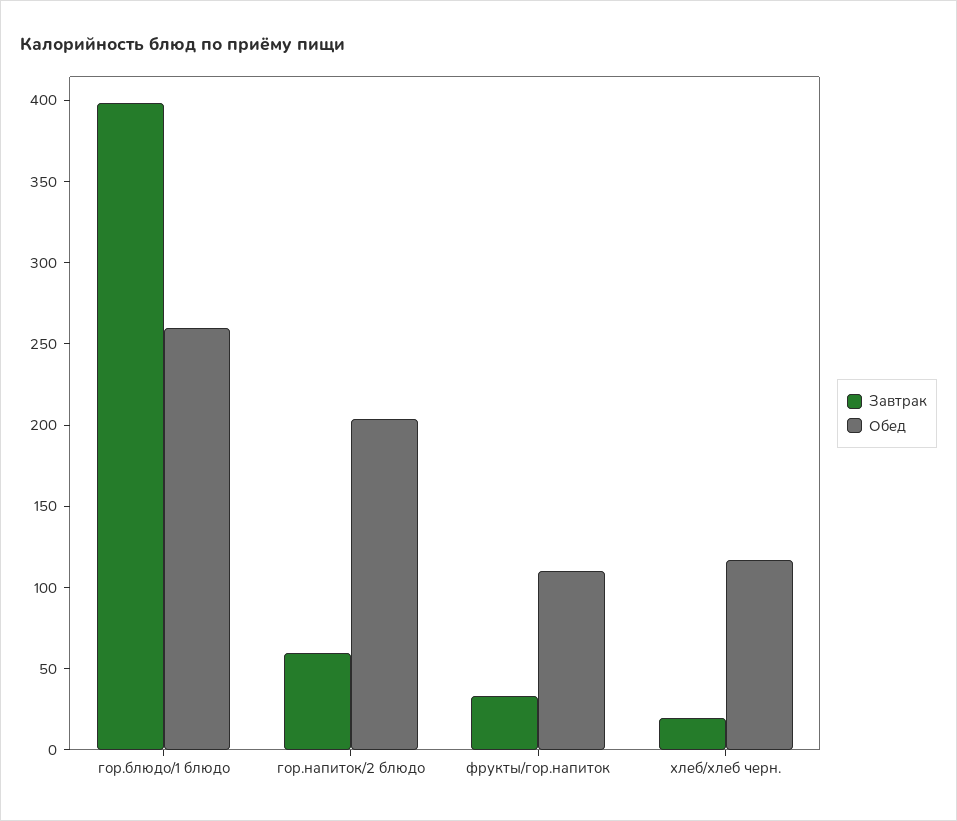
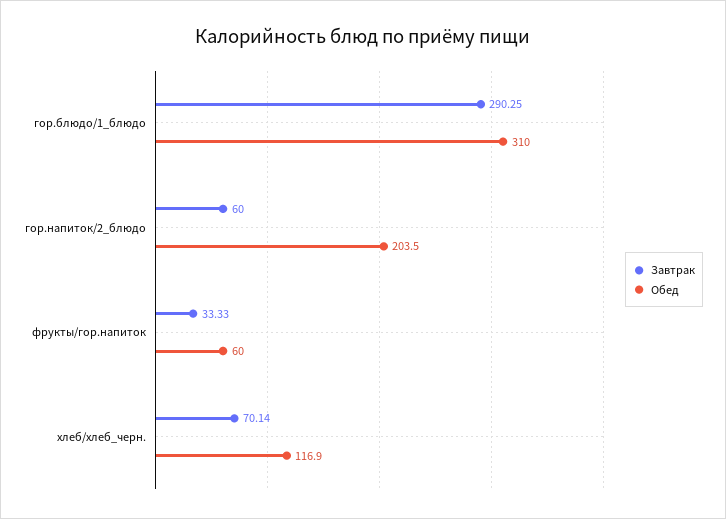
  {
    "Завтрак": {
-     "гор.блюдо/1 блюдо": 400,
+     "гор.блюдо/1 блюдо": 290.25,
      "гор.напиток/2 блюдо": 60,
      "фрукты/гор.напиток": 33.33,
-     "хлеб/хлеб черн.": 20
+     "хлеб/хлеб черн.": 70.14
    },
    "Обед": {
-     "гор.блюдо/1 блюдо": 260,
+     "гор.блюдо/1 блюдо": 310,
      "гор.напиток/2 блюдо": 203.5,
-     "фрукты/гор.напиток": 110,
+     "фрукты/гор.напиток": 60,
      "хлеб/хлеб черн.": 116.9
    }
  }

